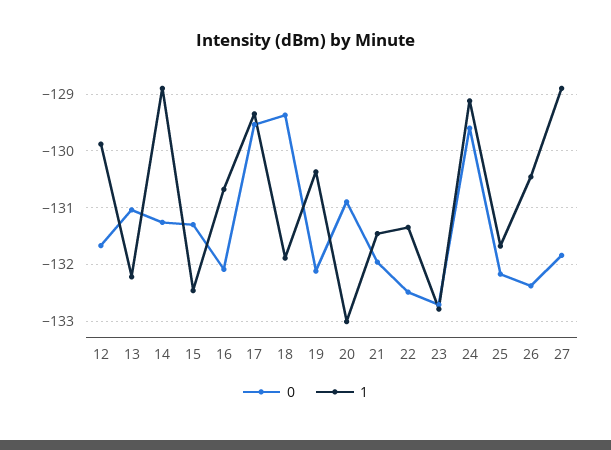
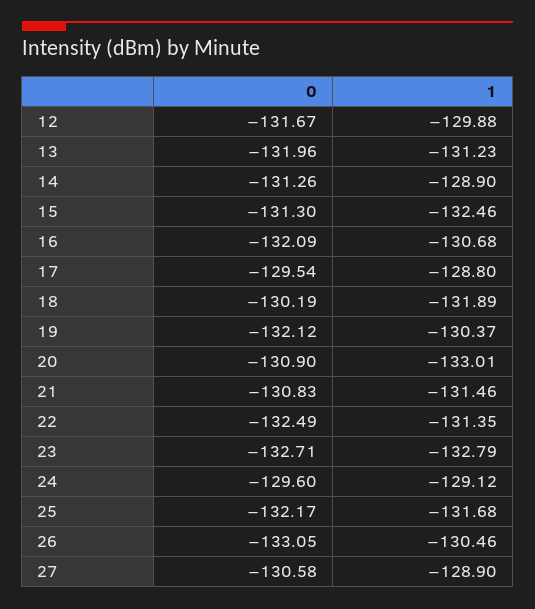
  {
    "0": {
      "12": -131.67,
-     "13": -131,
+     "13": -131.96,
      "14": -131.26,
      "15": -131.3,
      "16": -132.09,
      "17": -129.54,
-     "18": -129.4,
+     "18": -130.19,
      "19": -132.12,
      "20": -130.9,
-     "21": -132,
+     "21": -130.83,
      "22": -132.49,
      "23": -132.71,
      "24": -129.6,
      "25": -132.17,
-     "26": -132.4,
+     "26": -133.05,
-     "27": -131.8
+     "27": -130.58
    },
    "1": {
      "12": -129.88,
-     "13": -132.2,
+     "13": -131.23,
      "14": -128.9,
      "15": -132.46,
      "16": -130.68,
-     "17": -129.4,
+     "17": -128.8,
      "18": -131.89,
      "19": -130.37,
      "20": -133.01,
      "21": -131.46,
      "22": -131.35,
      "23": -132.79,
      "24": -129.12,
      "25": -131.68,
      "26": -130.46,
      "27": -128.9
    }
  }

